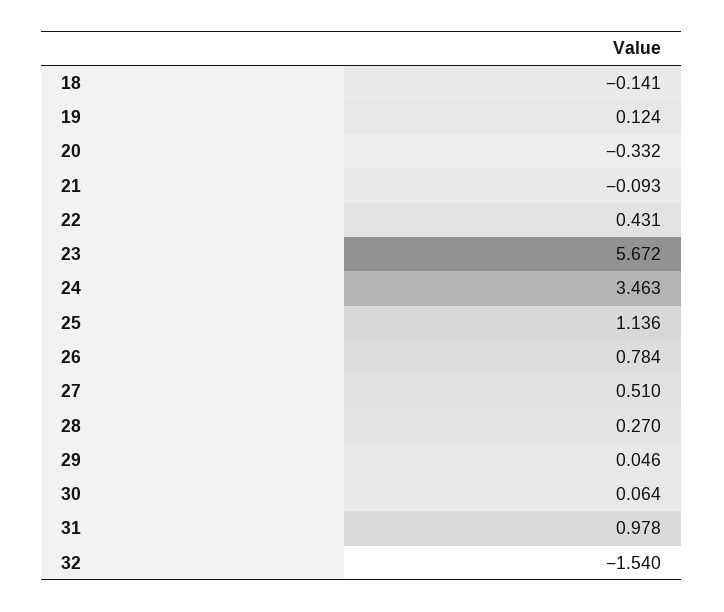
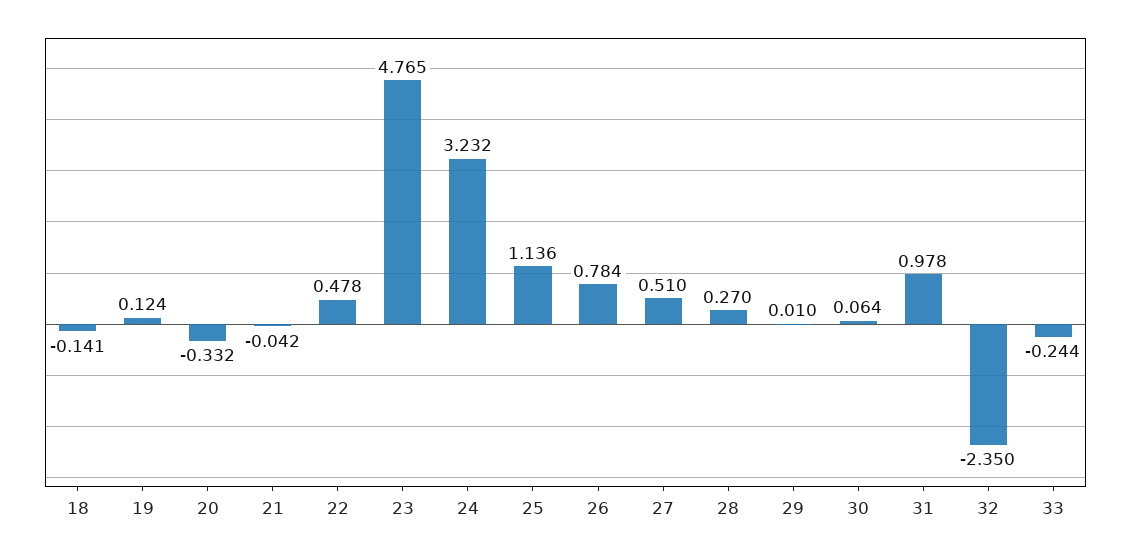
  {
    "18": -0.141,
    "19": 0.124,
    "20": -0.332,
-   "21": -0.093,
+   "21": -0.042,
-   "22": 0.431,
+   "22": 0.478,
-   "23": 5.672,
+   "23": 4.765,
-   "24": 3.463,
+   "24": 3.232,
    "25": 1.136,
    "26": 0.784,
    "27": 0.51,
    "28": 0.27,
-   "29": 0.046,
+   "29": 0.01,
    "30": 0.064,
    "31": 0.978,
-   "32": -1.54
+   "32": -2.35,
+   "33": -0.244
  }

